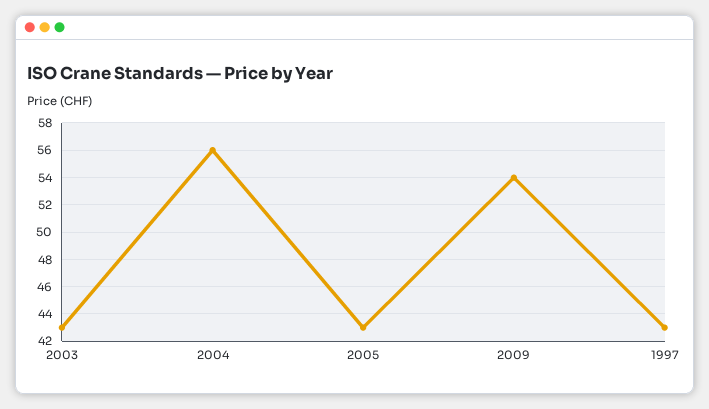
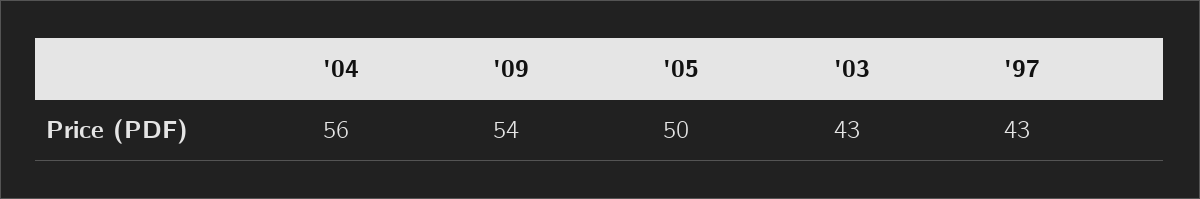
  {
    "2003": 43,
    "2004": 56,
-   "2005": 43,
+   "2005": 50,
    "2009": 54,
    "1997": 43
  }

